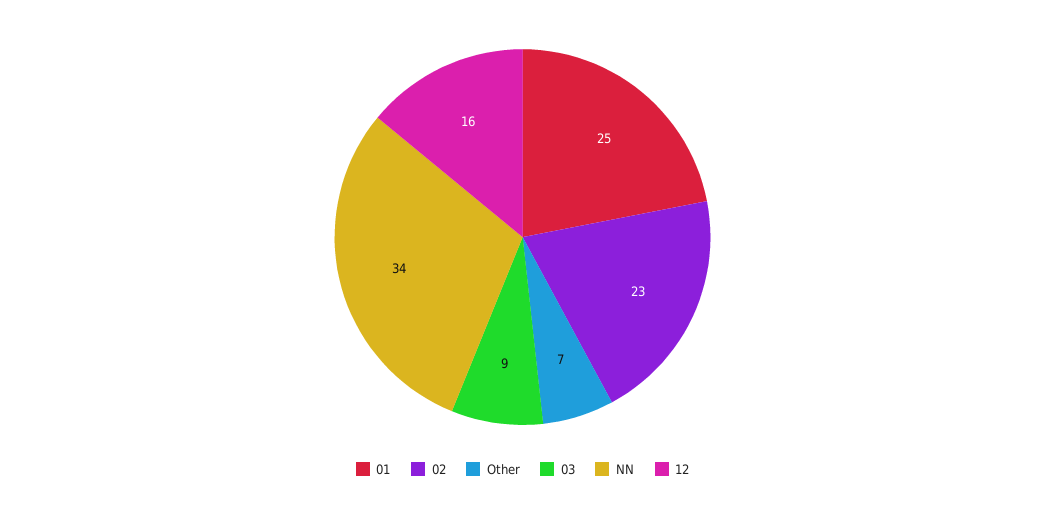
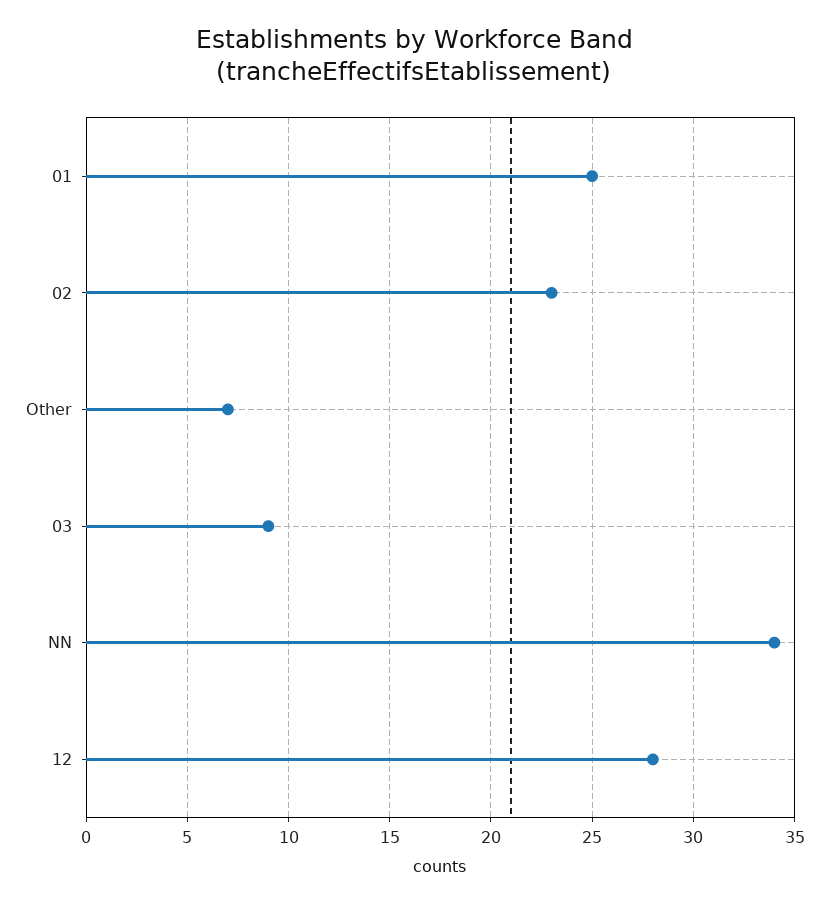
  {
    "01": 25,
    "02": 23,
    "Other": 7,
    "03": 9,
    "NN": 34,
-   "12": 16
+   "12": 28
  }

